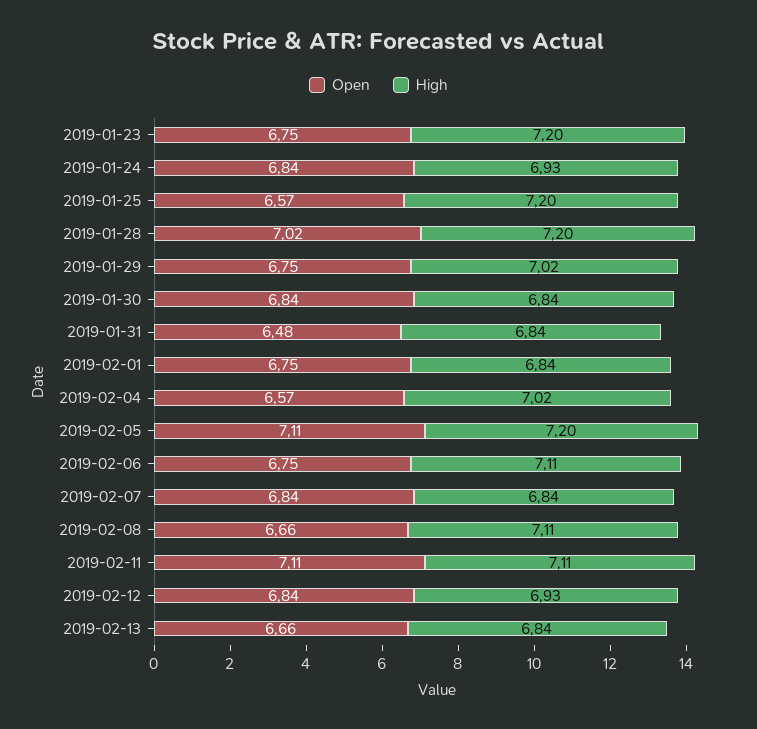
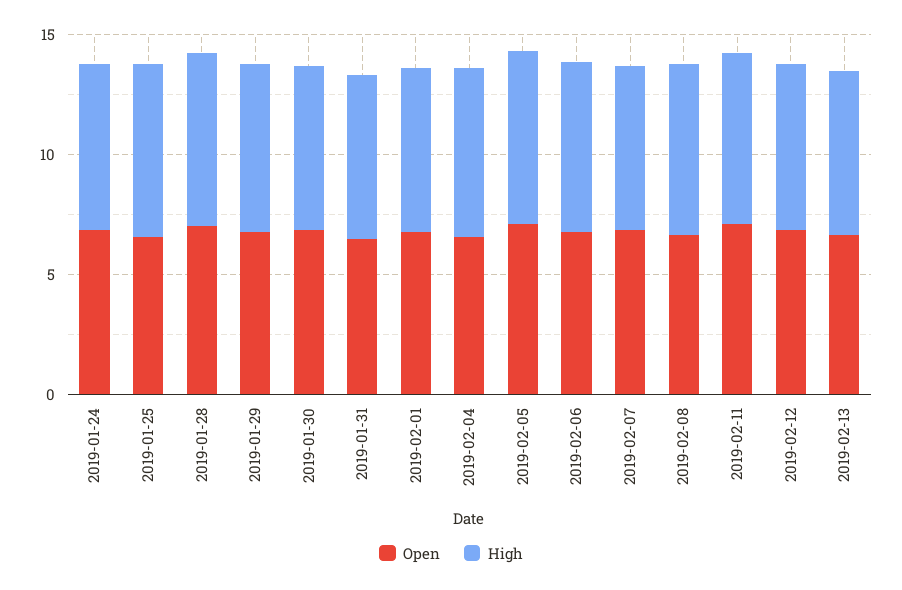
  {
    "Open": {
-     "2019-01-23": 6.75,
      "2019-01-24": 6.84,
      "2019-01-25": 6.57,
      "2019-01-28": 7.02,
      "2019-01-29": 6.75,
      "2019-01-30": 6.84,
      "2019-01-31": 6.48,
      "2019-02-01": 6.75,
      "2019-02-04": 6.57,
      "2019-02-05": 7.11,
      "2019-02-06": 6.75,
      "2019-02-07": 6.84,
      "2019-02-08": 6.66,
      "2019-02-11": 7.11,
      "2019-02-12": 6.84,
      "2019-02-13": 6.66
    },
    "High": {
-     "2019-01-23": 7.2,
      "2019-01-24": 6.93,
      "2019-01-25": 7.2,
      "2019-01-28": 7.2,
      "2019-01-29": 7.02,
      "2019-01-30": 6.84,
      "2019-01-31": 6.84,
      "2019-02-01": 6.84,
      "2019-02-04": 7.02,
      "2019-02-05": 7.2,
      "2019-02-06": 7.11,
      "2019-02-07": 6.84,
      "2019-02-08": 7.11,
      "2019-02-11": 7.11,
      "2019-02-12": 6.93,
      "2019-02-13": 6.84
    }
  }

